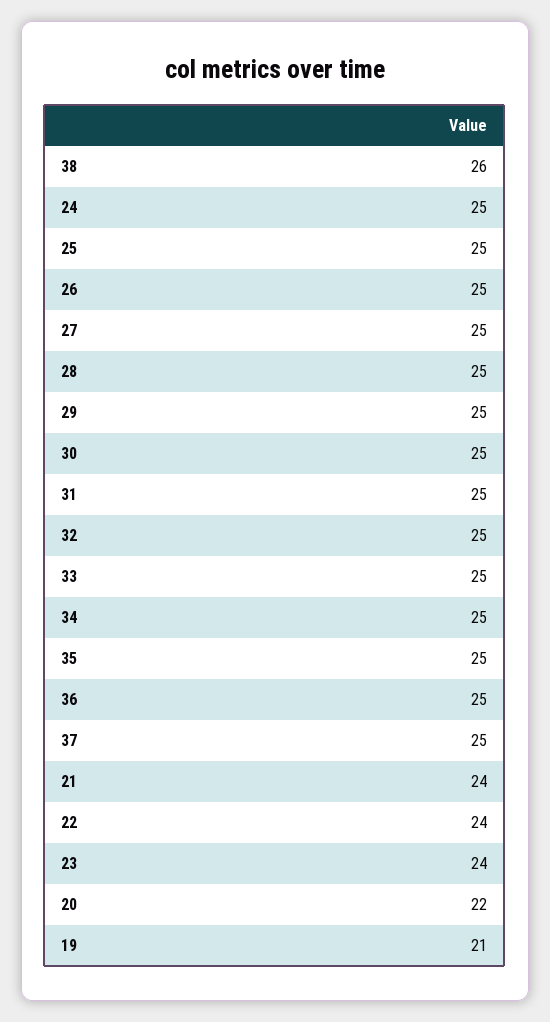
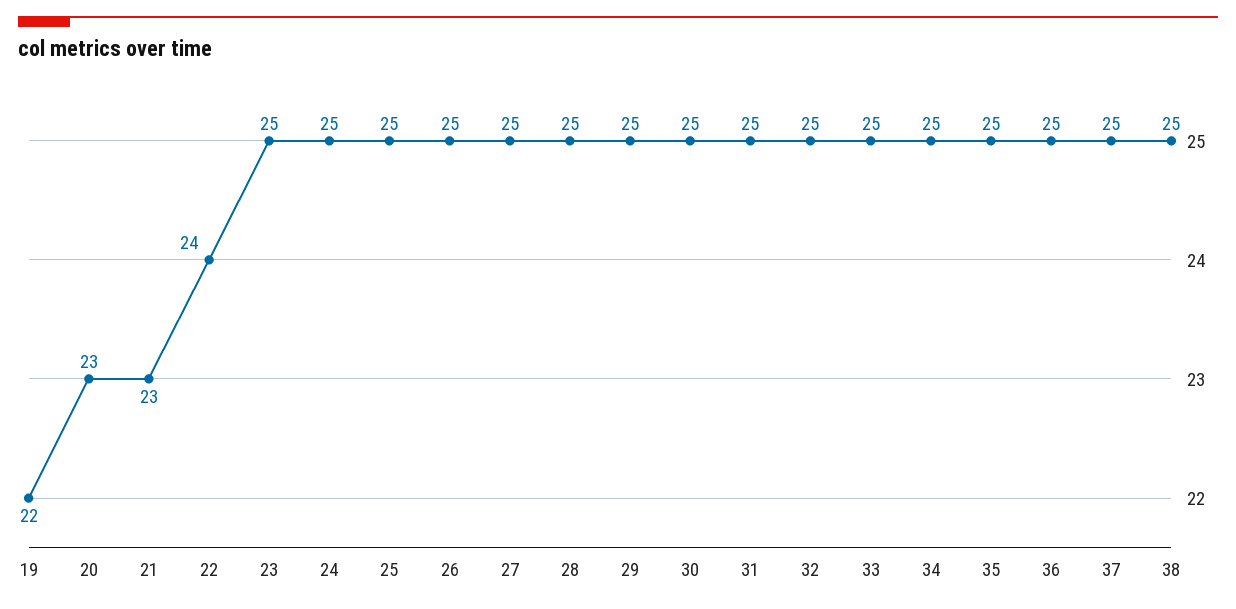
  {
-   "38": 26,
+   "38": 25,
    "24": 25,
    "25": 25,
    "26": 25,
    "27": 25,
    "28": 25,
    "29": 25,
    "30": 25,
    "31": 25,
    "32": 25,
    "33": 25,
    "34": 25,
    "35": 25,
    "36": 25,
    "37": 25,
-   "21": 24,
+   "21": 23,
    "22": 24,
-   "23": 24,
+   "23": 25,
-   "20": 22,
+   "20": 23,
-   "19": 21
+   "19": 22
  }

